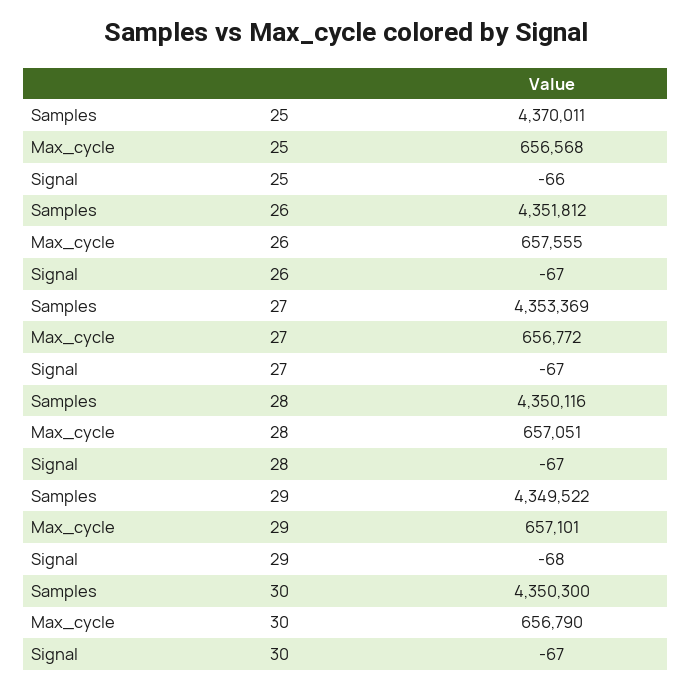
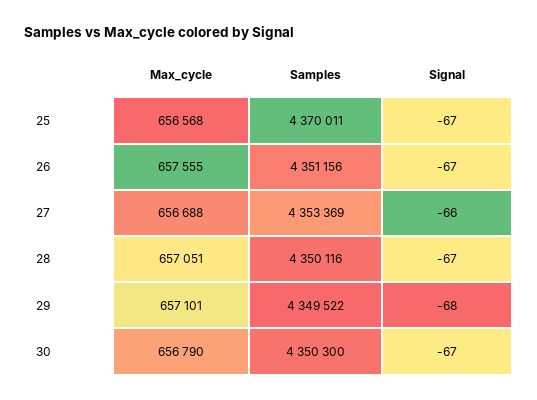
  {
    "Samples": {
      "25": 4370011,
-     "26": 4351812,
+     "26": 4351156,
      "27": 4353369,
      "28": 4350116,
      "29": 4349522,
      "30": 4350300
    },
    "Max_cycle": {
      "25": 656568,
      "26": 657555,
-     "27": 656772,
+     "27": 656688,
      "28": 657051,
      "29": 657101,
      "30": 656790
    },
    "Signal": {
-     "25": -66,
+     "25": -67,
      "26": -67,
-     "27": -67,
+     "27": -66,
      "28": -67,
      "29": -68,
      "30": -67
    }
  }

